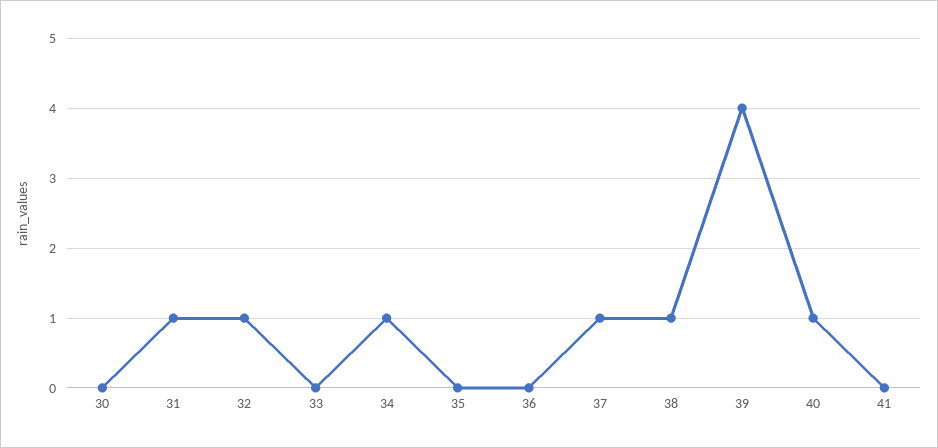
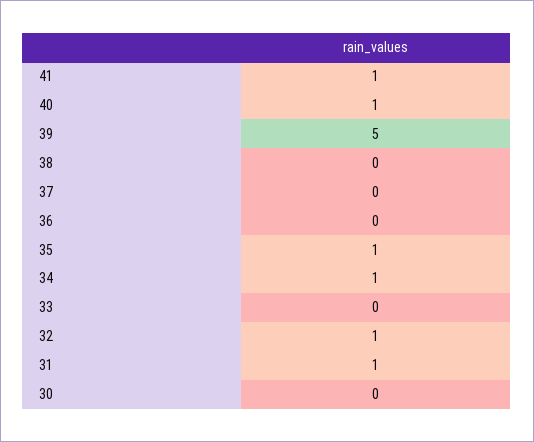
  {
    "30": 0,
    "31": 1,
    "32": 1,
    "33": 0,
    "34": 1,
-   "35": 0,
+   "35": 1,
    "36": 0,
-   "37": 1,
+   "37": 0,
-   "38": 1,
+   "38": 0,
-   "39": 4,
+   "39": 5,
    "40": 1,
-   "41": 0
+   "41": 1
  }

